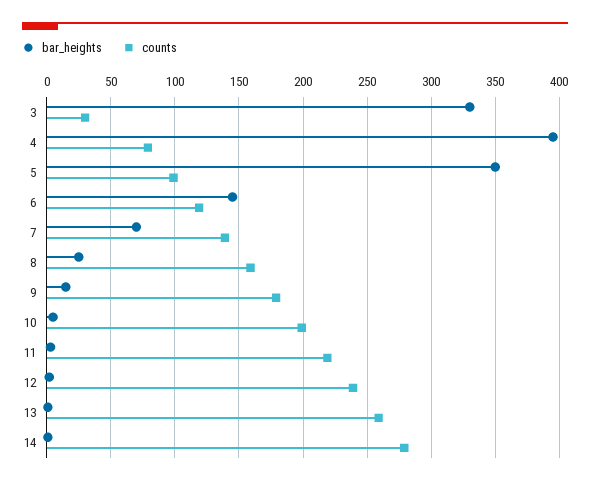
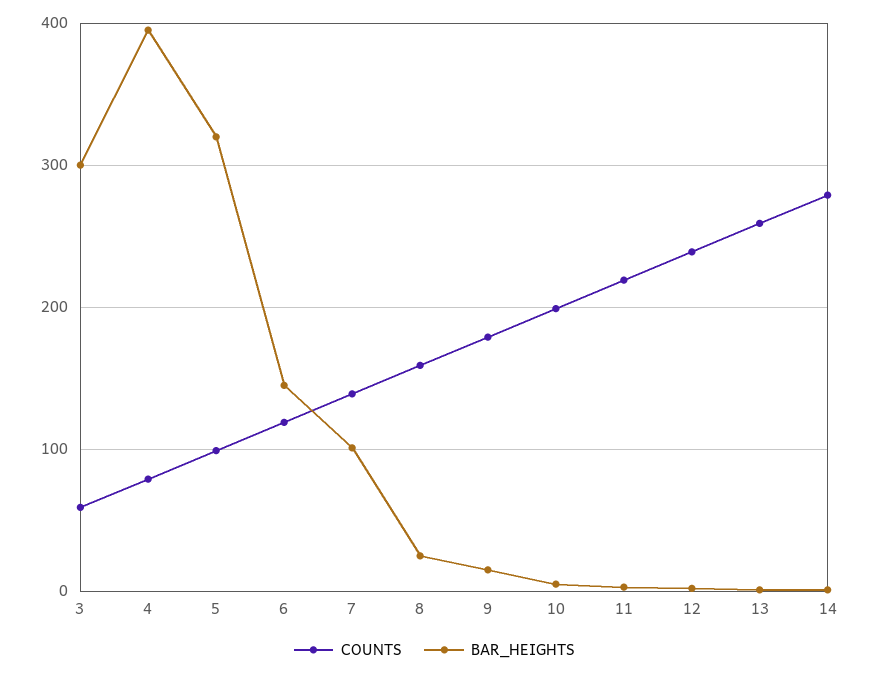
  {
    "bar_heights": {
-     "3": 330,
+     "3": 300,
      "4": 395,
-     "5": 350,
+     "5": 320,
      "6": 145,
-     "7": 70,
+     "7": 100,
      "8": 25,
      "9": 15,
      "10": 5,
      "11": 5,
      "12": 0,
      "13": 0,
      "14": 0
    },
    "counts": {
-     "3": 30,
+     "3": 60,
      "4": 80,
      "5": 100,
      "6": 120,
      "7": 140,
      "8": 160,
      "9": 180,
      "10": 200,
      "11": 220,
      "12": 240,
      "13": 260,
      "14": 280
    }
  }

